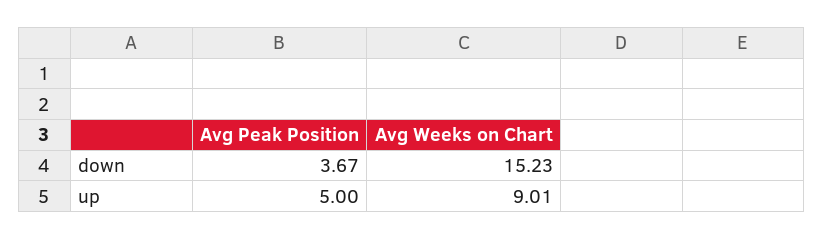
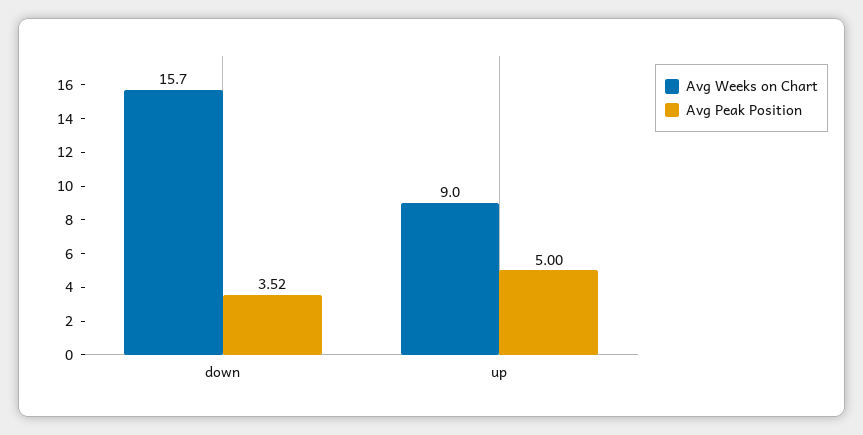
  {
    "Avg Peak Position": {
-     "down": 3.67,
+     "down": 3.52,
      "up": 5
    },
    "Avg Weeks on Chart": {
-     "down": 15.23,
+     "down": 15.7,
      "up": 9.01
    }
  }

